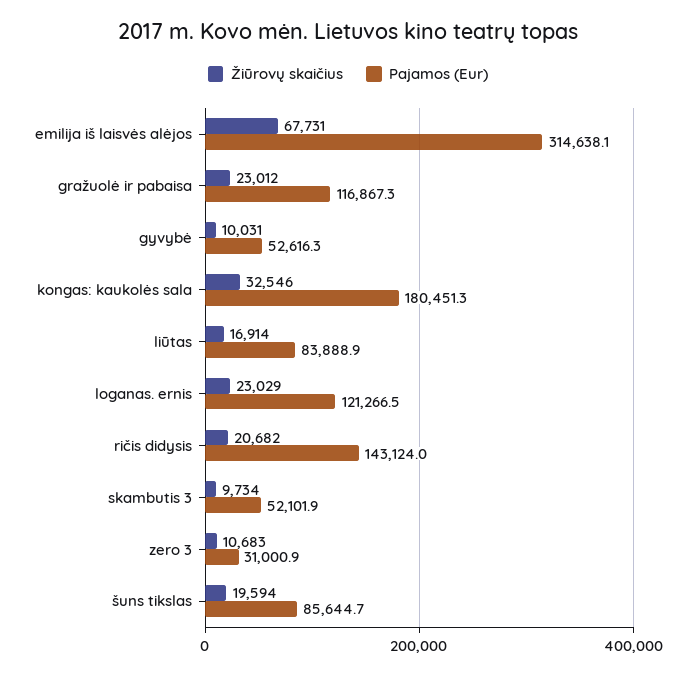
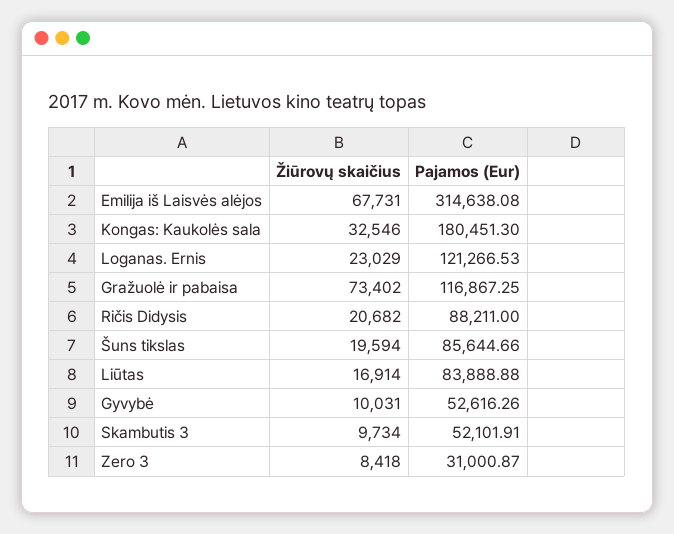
  {
    "Žiūrovų skaičius": {
      "emilija iš laisvės alėjos": 67731,
-     "gražuolė ir pabaisa": 23012,
+     "gražuolė ir pabaisa": 73402,
      "gyvybė": 10031,
      "kongas: kaukolės sala": 32546,
      "liūtas": 16914,
      "loganas. ernis": 23029,
      "ričis didysis": 20682,
      "skambutis 3": 9734,
-     "zero 3": 10683,
+     "zero 3": 8418,
      "šuns tikslas": 19594
    },
    "Pajamos (Eur)": {
      "emilija iš laisvės alėjos": 314638.08,
      "gražuolė ir pabaisa": 116867.25,
      "gyvybė": 52616.26,
      "kongas: kaukolės sala": 180451.3,
      "liūtas": 83888.88,
      "loganas. ernis": 121266.53,
-     "ričis didysis": 143124,
+     "ričis didysis": 88211,
      "skambutis 3": 52101.91,
      "zero 3": 31000.87,
      "šuns tikslas": 85644.66
    }
  }

